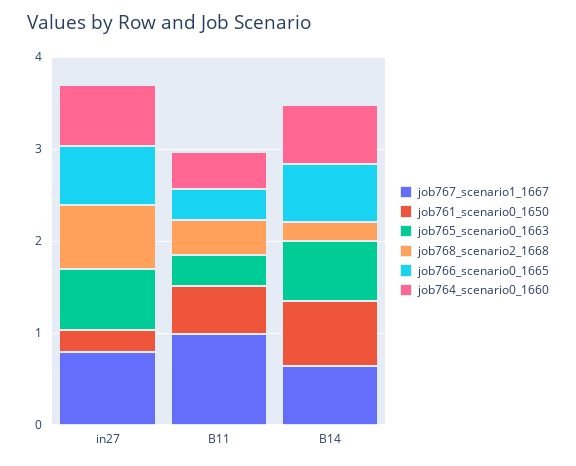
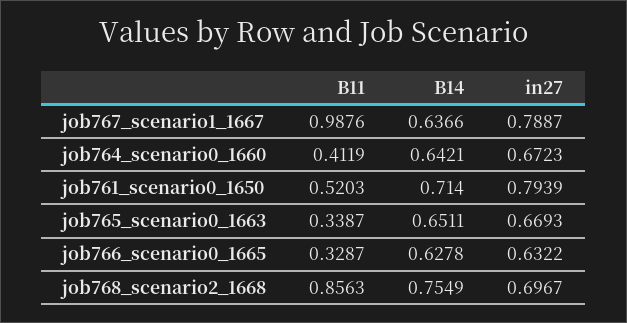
  {
    "job767_scenario1_1667": {
      "in27": 0.7887,
      "B11": 0.9876,
      "B14": 0.6366
    },
    "job761_scenario0_1650": {
-     "in27": 0.2,
+     "in27": 0.7939,
      "B11": 0.5203,
      "B14": 0.714
    },
    "job765_scenario0_1663": {
      "in27": 0.6693,
      "B11": 0.3387,
      "B14": 0.6511
    },
    "job768_scenario2_1668": {
      "in27": 0.6967,
-     "B11": 0.4,
+     "B11": 0.8563,
-     "B14": 0.2
+     "B14": 0.7549
    },
    "job766_scenario0_1665": {
      "in27": 0.6322,
      "B11": 0.3287,
      "B14": 0.6278
    },
    "job764_scenario0_1660": {
      "in27": 0.6723,
      "B11": 0.4119,
      "B14": 0.6421
    }
  }

